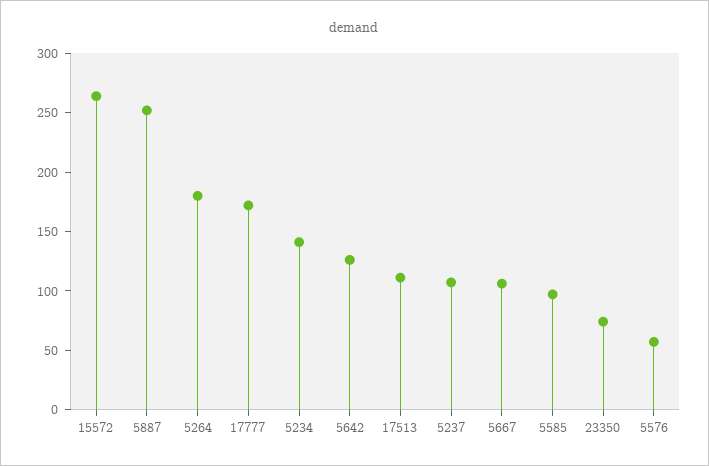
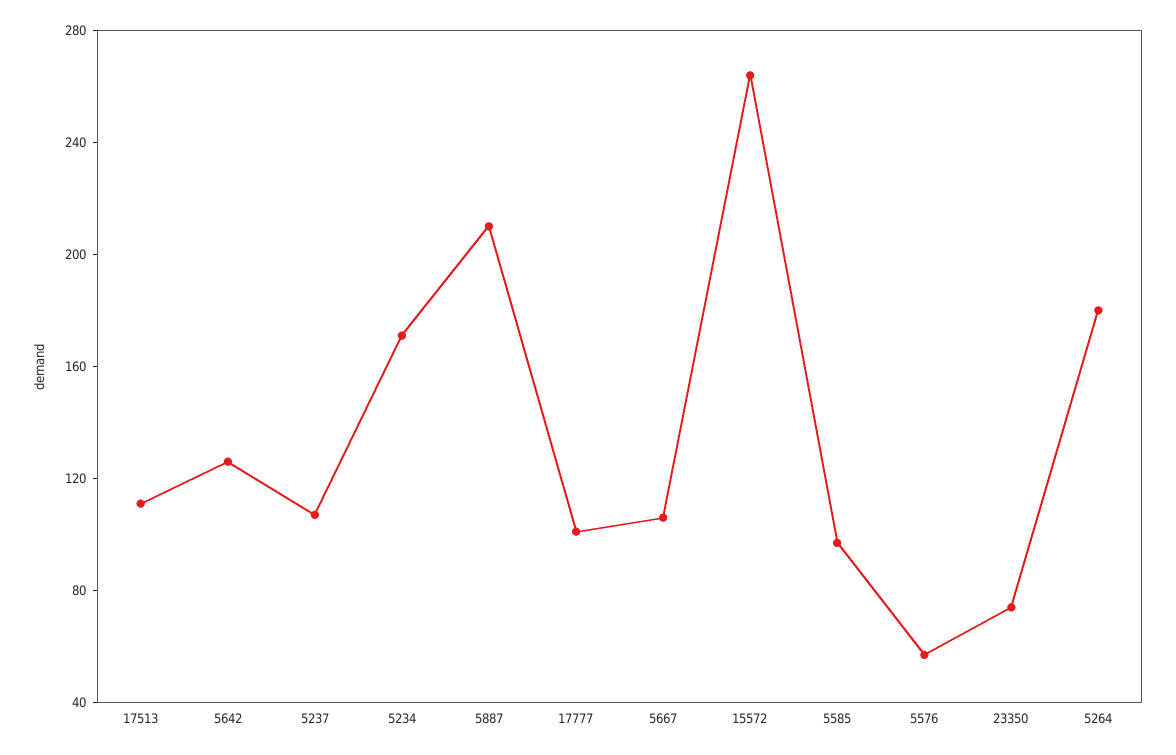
  {
    "15572": 260,
-   "5887": 250,
+   "5887": 210,
    "5264": 180,
-   "17777": 170,
+   "17777": 100,
-   "5234": 140,
+   "5234": 170,
    "5642": 130,
    "17513": 110,
    "5237": 110,
    "5667": 110,
    "5585": 100,
    "23350": 70,
    "5576": 60
  }

